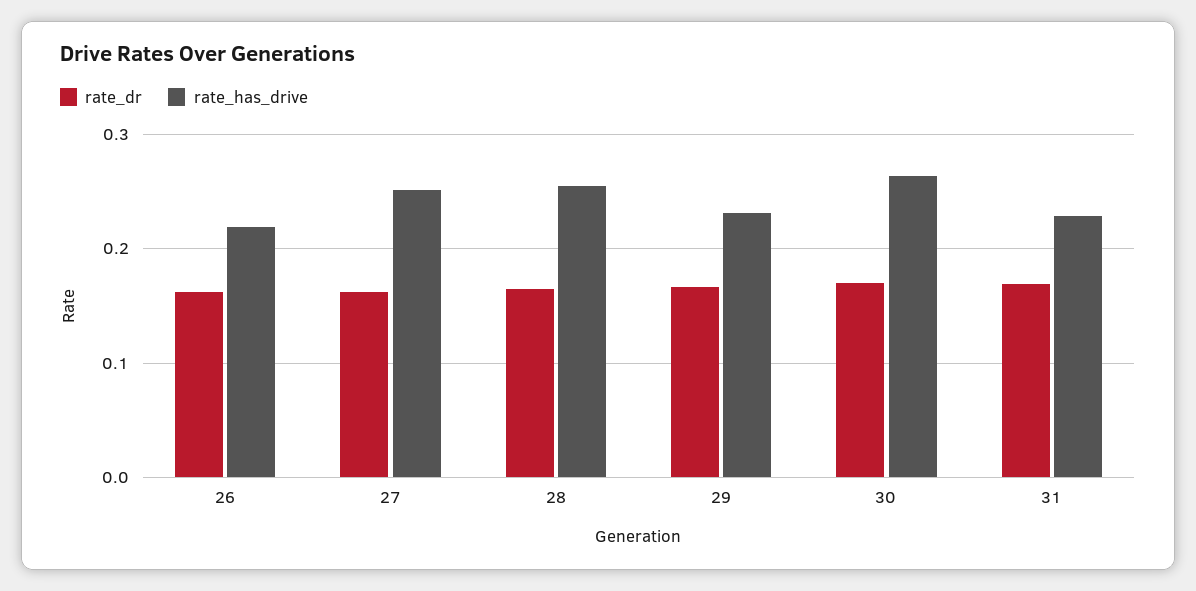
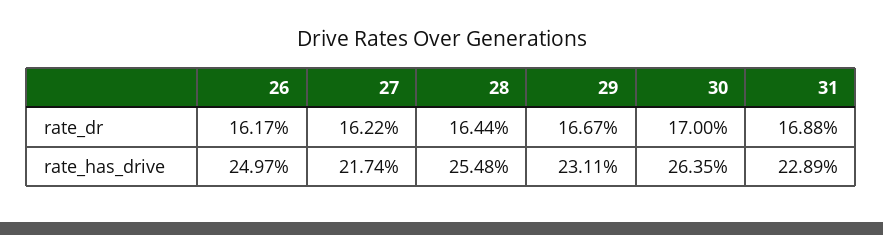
  {
    "rate_dr": {
      "26": 0.1617,
      "27": 0.1622,
      "28": 0.1644,
      "29": 0.1667,
      "30": 0.17,
      "31": 0.1688
    },
    "rate_has_drive": {
-     "26": 0.22,
+     "26": 0.2497,
-     "27": 0.25,
+     "27": 0.2174,
      "28": 0.2548,
      "29": 0.2311,
      "30": 0.2635,
      "31": 0.2289
    }
  }

